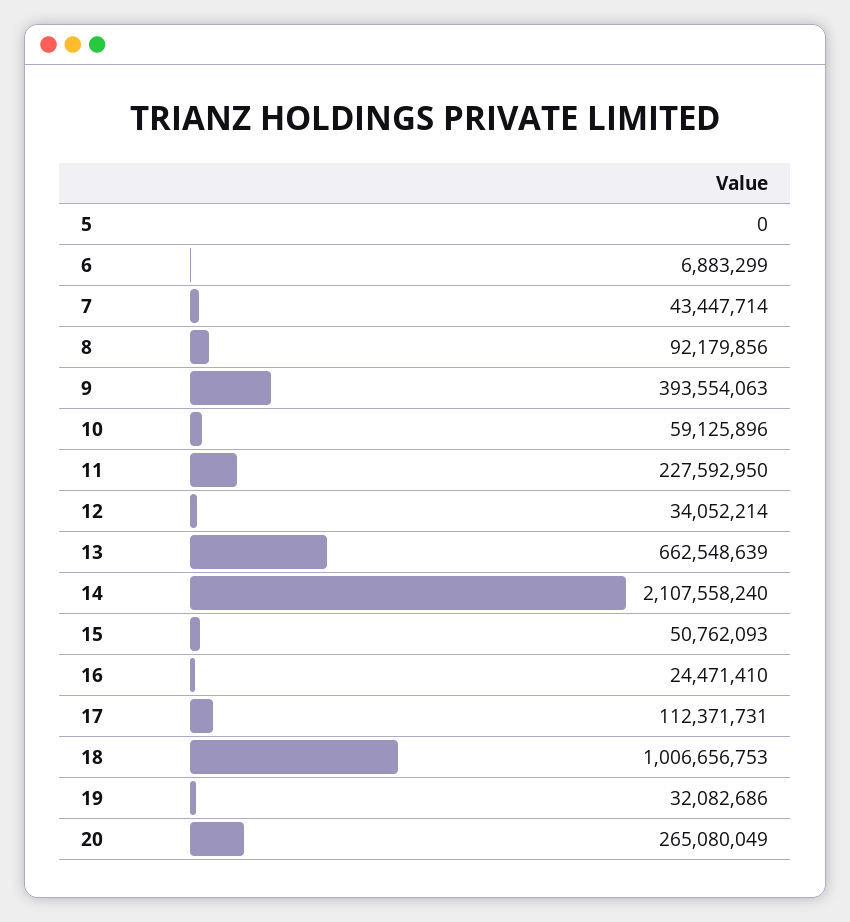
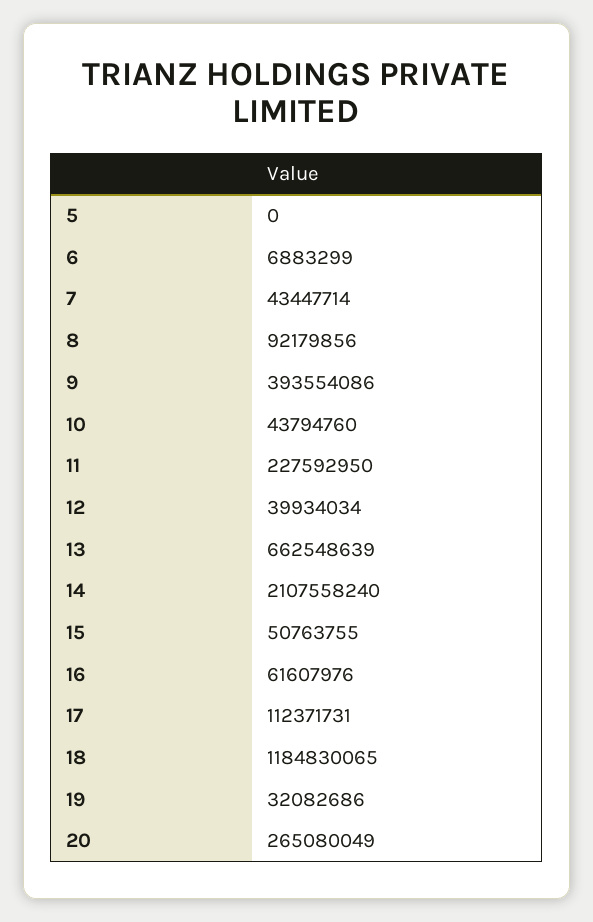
  {
    "5": 0,
    "6": 6883299,
    "7": 43447714,
    "8": 92179856,
-   "9": 393554063,
+   "9": 393554086,
-   "10": 59125896,
+   "10": 43794760,
    "11": 227592950,
-   "12": 34052214,
+   "12": 39934034,
    "13": 662548639,
    "14": 2107558240,
-   "15": 50762093,
+   "15": 50763755,
-   "16": 24471410,
+   "16": 61607976,
    "17": 112371731,
-   "18": 1006656753,
+   "18": 1184830065,
    "19": 32082686,
    "20": 265080049
  }

